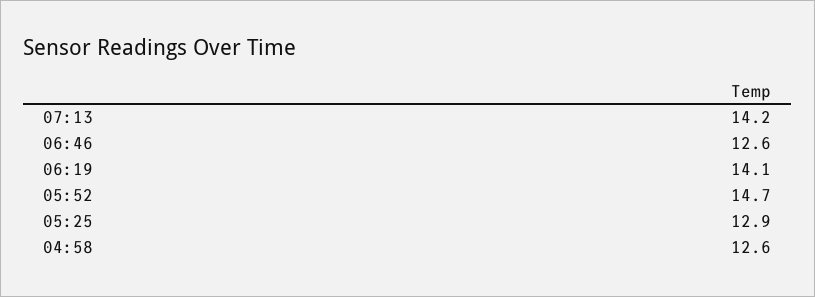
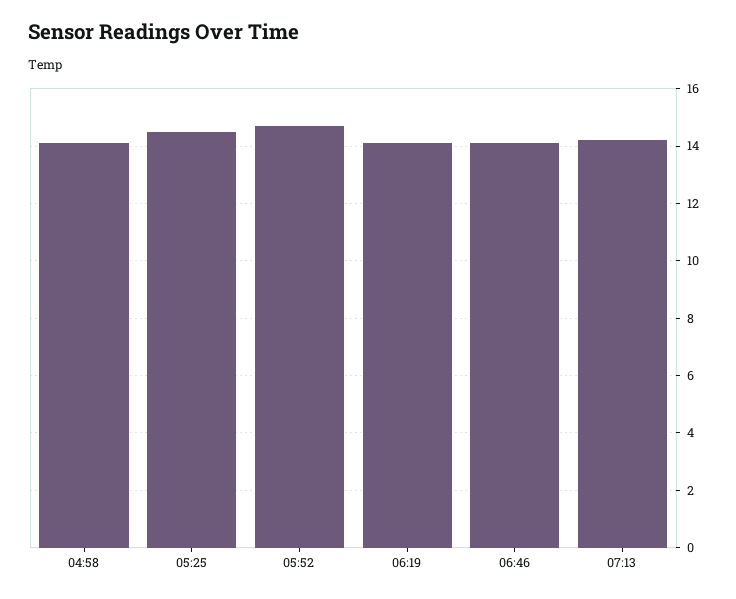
  {
    "07:13": 14.2,
-   "06:46": 12.6,
+   "06:46": 14,
    "06:19": 14.1,
    "05:52": 14.7,
-   "05:25": 12.9,
+   "05:25": 14.5,
-   "04:58": 12.6
+   "04:58": 14
  }

